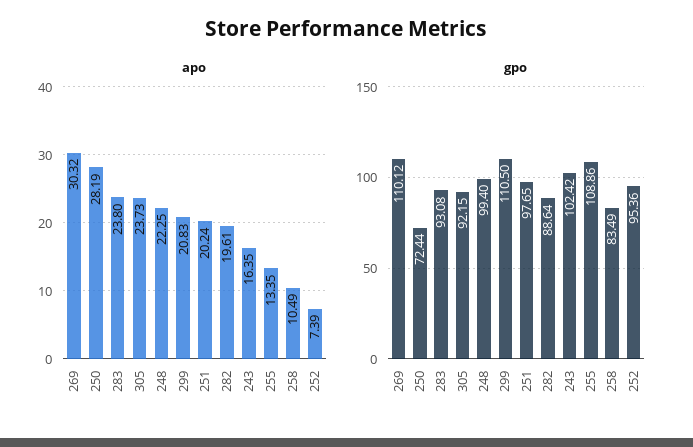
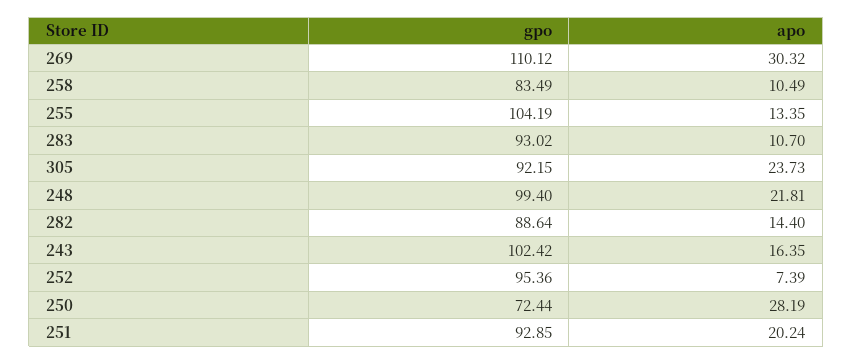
  {
    "apo": {
      "269": 30.32,
      "250": 28.19,
-     "283": 23.8,
+     "283": 10.7,
      "305": 23.73,
-     "248": 22.25,
+     "248": 21.81,
-     "299": 20.83,
      "251": 20.24,
-     "282": 19.61,
+     "282": 14.4,
      "243": 16.35,
      "255": 13.35,
      "258": 10.49,
      "252": 7.39
    },
    "gpo": {
      "269": 110.12,
      "250": 72.44,
-     "283": 93.08,
+     "283": 93.02,
      "305": 92.15,
      "248": 99.4,
-     "299": 110.5,
-     "251": 97.65,
+     "251": 92.85,
      "282": 88.64,
      "243": 102.42,
-     "255": 108.86,
+     "255": 104.19,
      "258": 83.49,
      "252": 95.36
    }
  }

